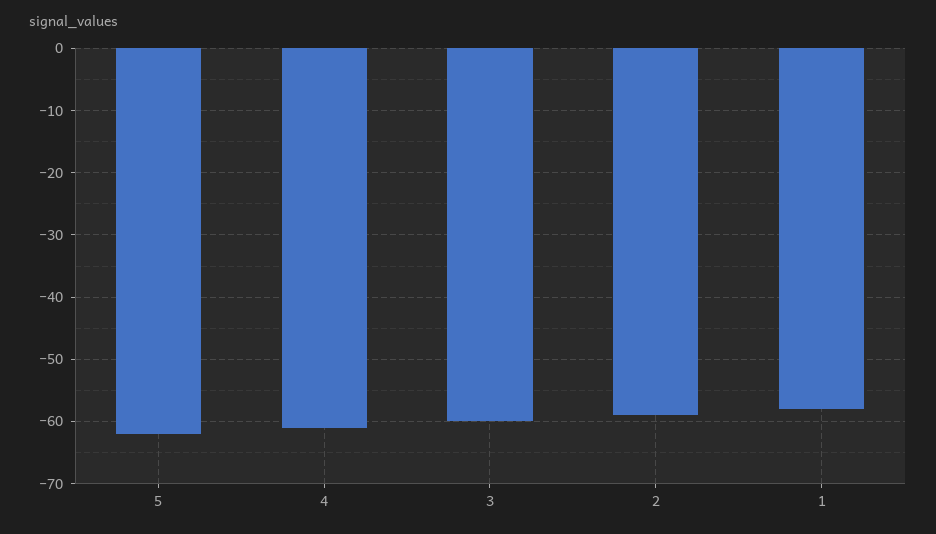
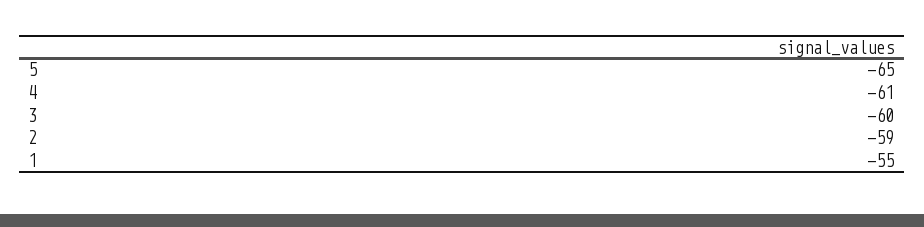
  {
-   "5": -62,
+   "5": -65,
    "4": -61,
    "3": -60,
    "2": -59,
-   "1": -58
+   "1": -55
  }

